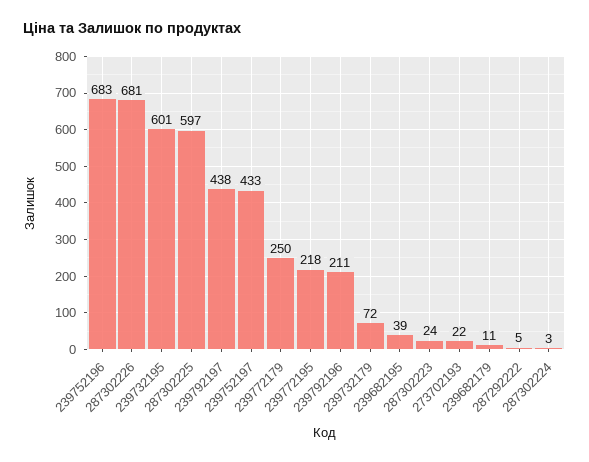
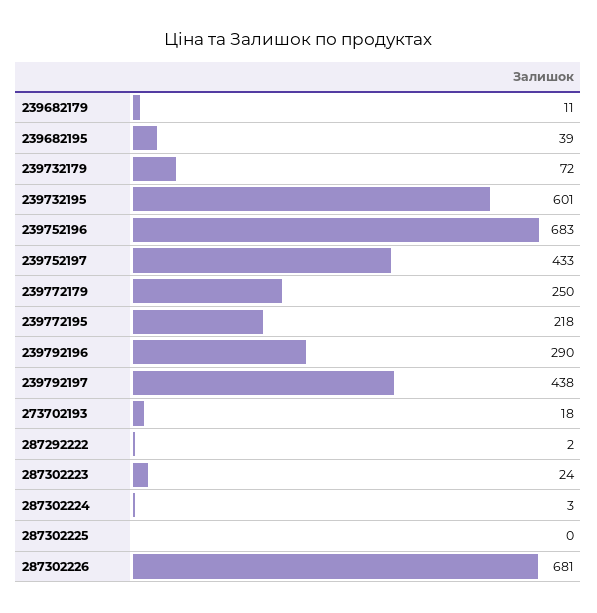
  {
    "239752196": 683,
    "287302226": 681,
    "239732195": 601,
-   "287302225": 597,
+   "287302225": 0,
    "239792197": 438,
    "239752197": 433,
    "239772179": 250,
    "239772195": 218,
-   "239792196": 211,
+   "239792196": 290,
    "239732179": 72,
    "239682195": 39,
    "287302223": 24,
-   "273702193": 22,
+   "273702193": 18,
    "239682179": 11,
-   "287292222": 5,
+   "287292222": 2,
    "287302224": 3
  }

